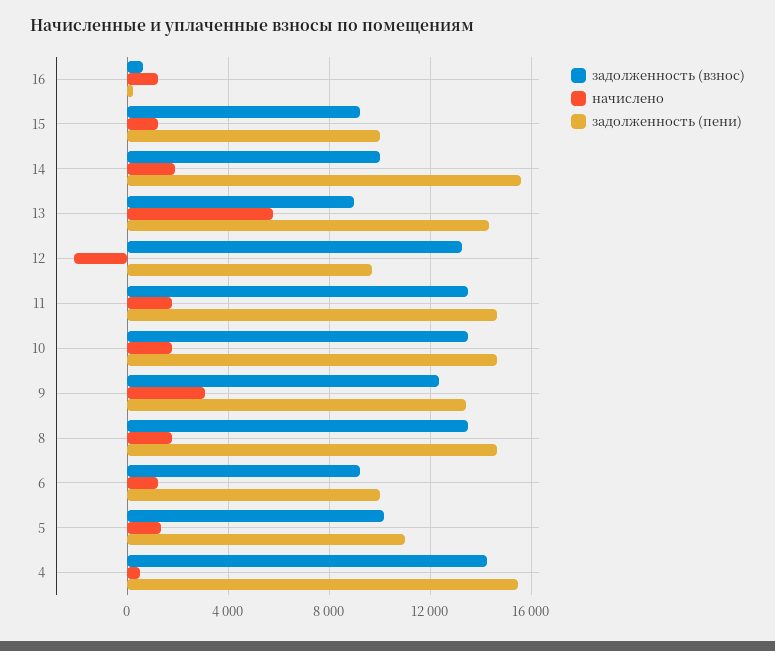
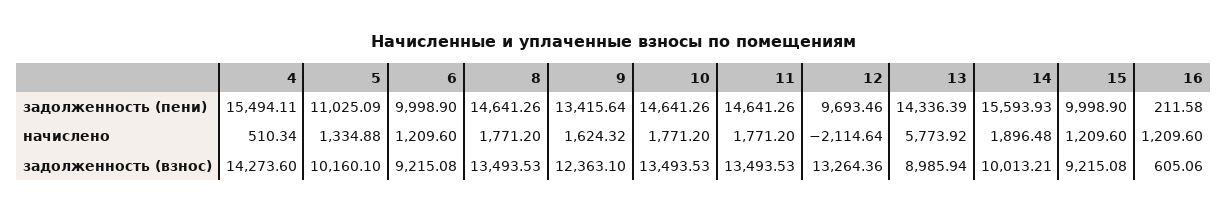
  {
    "задолженность (взнос)": {
      "16": 605.06,
      "15": 9215.08,
      "14": 10013.21,
      "13": 8985.94,
      "12": 13264.36,
      "11": 13493.53,
      "10": 13493.53,
      "9": 12363.1,
      "8": 13493.53,
      "6": 9215.08,
      "5": 10160.1,
      "4": 14273.6
    },
    "начислено": {
      "16": 1209.6,
      "15": 1209.6,
      "14": 1896.48,
      "13": 5773.92,
      "12": -2114.64,
      "11": 1771.2,
      "10": 1771.2,
-     "9": 3000,
+     "9": 1624.32,
      "8": 1771.2,
      "6": 1209.6,
      "5": 1334.88,
      "4": 510.34
    },
    "задолженность (пени)": {
      "16": 211.58,
      "15": 9998.9,
      "14": 15593.93,
      "13": 14336.39,
      "12": 9693.46,
      "11": 14641.26,
      "10": 14641.26,
      "9": 13415.64,
      "8": 14641.26,
      "6": 9998.9,
      "5": 11025.09,
      "4": 15494.11
    }
  }

